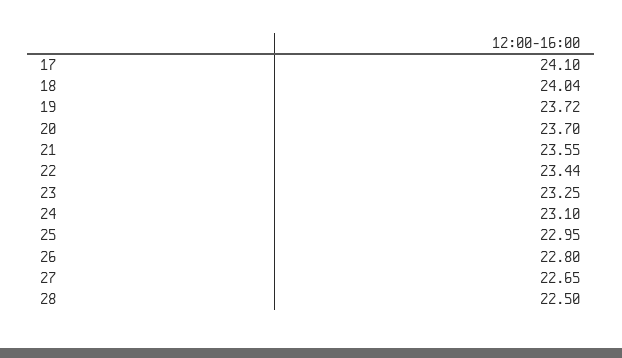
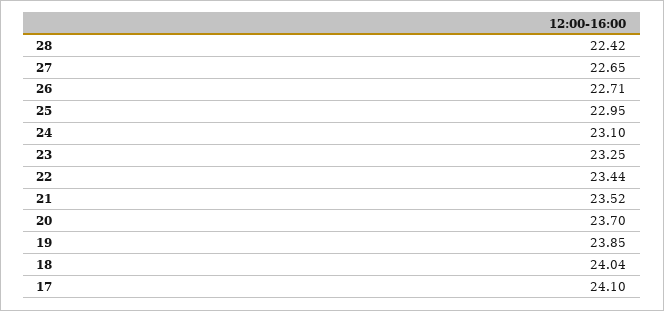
  {
    "17": 24.1,
    "18": 24.04,
-   "19": 23.72,
+   "19": 23.85,
    "20": 23.7,
-   "21": 23.55,
+   "21": 23.52,
    "22": 23.44,
    "23": 23.25,
    "24": 23.1,
    "25": 22.95,
-   "26": 22.8,
+   "26": 22.71,
    "27": 22.65,
-   "28": 22.5
+   "28": 22.42
  }

